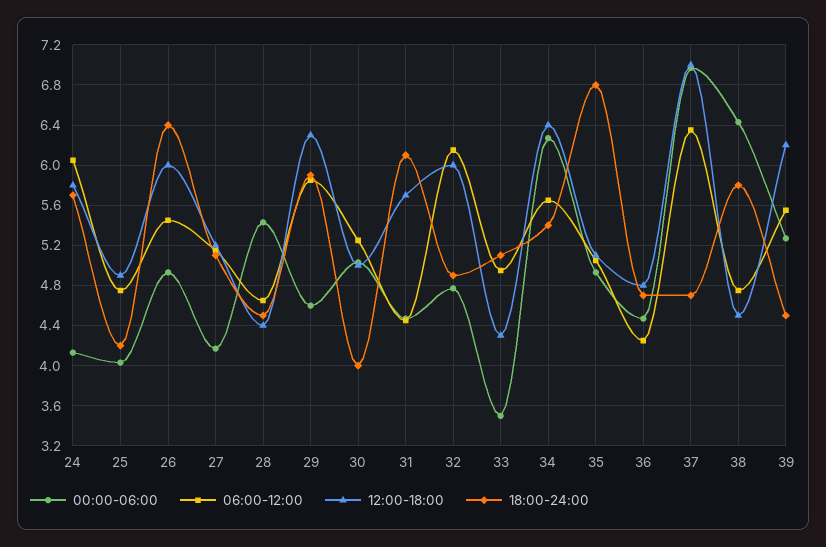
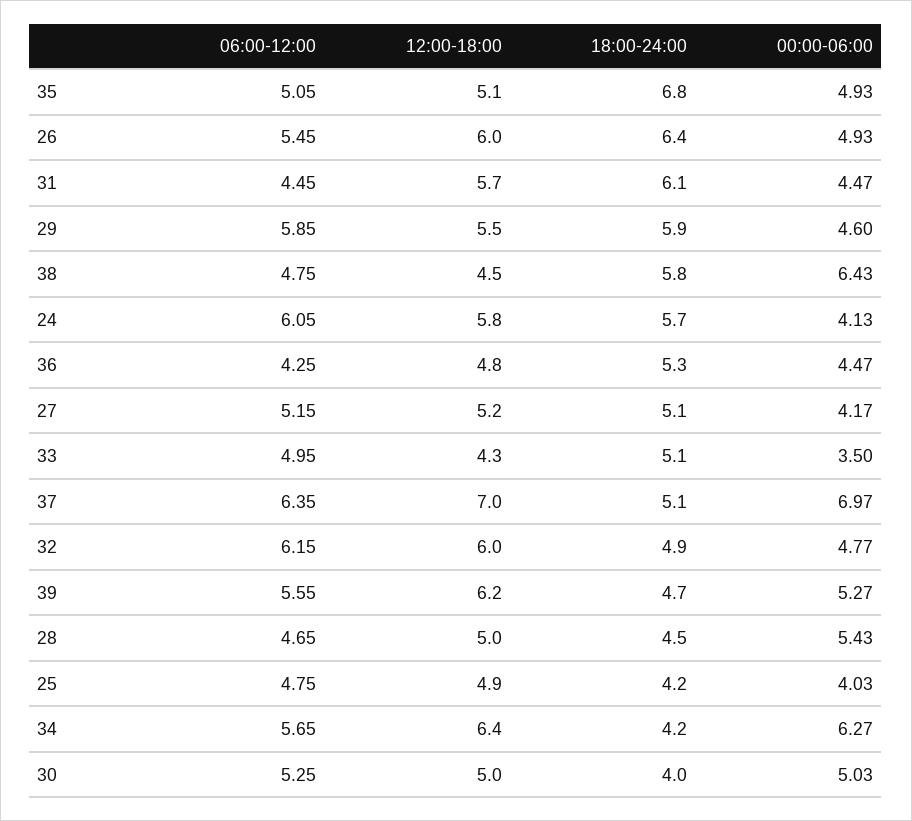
  {
    "00:00-06:00": {
      "24": 4.13,
      "25": 4.03,
      "26": 4.93,
      "27": 4.17,
      "28": 5.43,
      "29": 4.6,
      "30": 5.03,
      "31": 4.47,
      "32": 4.77,
      "33": 3.5,
      "34": 6.27,
      "35": 4.93,
      "36": 4.47,
      "37": 6.97,
      "38": 6.43,
      "39": 5.27
    },
    "06:00-12:00": {
      "24": 6.05,
      "25": 4.75,
      "26": 5.45,
      "27": 5.15,
      "28": 4.65,
      "29": 5.85,
      "30": 5.25,
      "31": 4.45,
      "32": 6.15,
      "33": 4.95,
      "34": 5.65,
      "35": 5.05,
      "36": 4.25,
      "37": 6.35,
      "38": 4.75,
      "39": 5.55
    },
    "12:00-18:00": {
      "24": 5.8,
      "25": 4.9,
      "26": 6,
      "27": 5.2,
-     "28": 4.4,
+     "28": 5,
-     "29": 6.3,
+     "29": 5.5,
      "30": 5,
      "31": 5.7,
      "32": 6,
      "33": 4.3,
      "34": 6.4,
      "35": 5.1,
      "36": 4.8,
      "37": 7,
      "38": 4.5,
      "39": 6.2
    },
    "18:00-24:00": {
      "24": 5.7,
      "25": 4.2,
      "26": 6.4,
      "27": 5.1,
      "28": 4.5,
      "29": 5.9,
      "30": 4,
      "31": 6.1,
      "32": 4.9,
      "33": 5.1,
-     "34": 5.4,
+     "34": 4.2,
      "35": 6.8,
-     "36": 4.7,
+     "36": 5.3,
-     "37": 4.7,
+     "37": 5.1,
      "38": 5.8,
-     "39": 4.5
+     "39": 4.7
    }
  }

